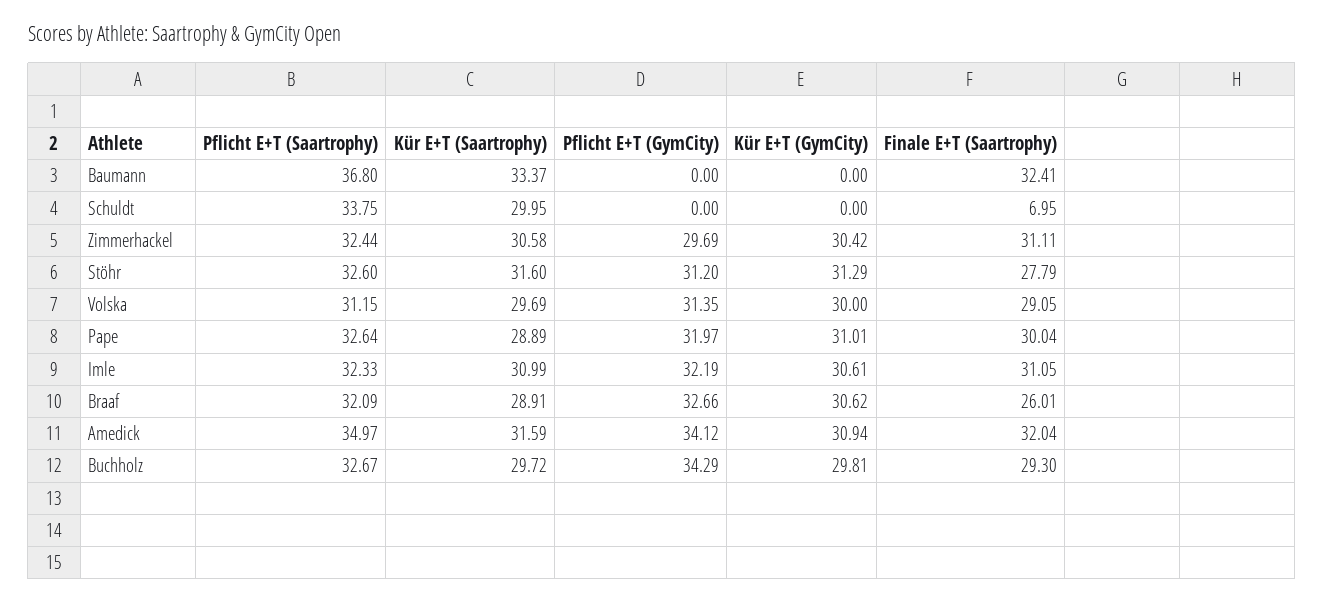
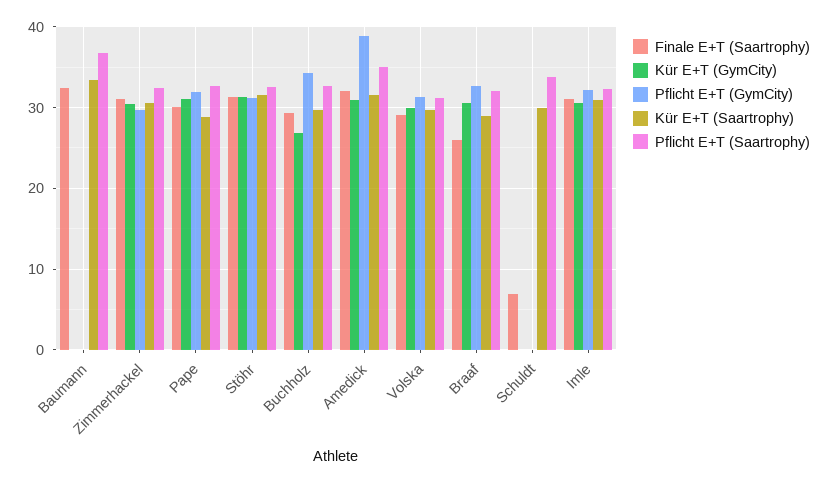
  {
    "Pflicht E+T (Saartrophy)": {
      "Baumann": 36.8,
      "Schuldt": 33.75,
      "Zimmerhackel": 32.44,
      "Stöhr": 32.6,
      "Volska": 31.15,
      "Pape": 32.64,
      "Imle": 32.33,
      "Braaf": 32.09,
      "Amedick": 34.97,
      "Buchholz": 32.67
    },
    "Kür E+T (Saartrophy)": {
      "Baumann": 33.37,
      "Schuldt": 29.95,
      "Zimmerhackel": 30.58,
      "Stöhr": 31.6,
      "Volska": 29.69,
      "Pape": 28.89,
      "Imle": 30.99,
      "Braaf": 28.91,
      "Amedick": 31.59,
      "Buchholz": 29.72
    },
    "Pflicht E+T (GymCity)": {
      "Baumann": 0,
      "Schuldt": 0,
      "Zimmerhackel": 29.69,
      "Stöhr": 31.2,
      "Volska": 31.35,
      "Pape": 31.97,
      "Imle": 32.19,
      "Braaf": 32.66,
-     "Amedick": 34.12,
+     "Amedick": 39,
      "Buchholz": 34.29
    },
    "Kür E+T (GymCity)": {
      "Baumann": 0,
      "Schuldt": 0,
      "Zimmerhackel": 30.42,
      "Stöhr": 31.29,
      "Volska": 30,
      "Pape": 31.01,
      "Imle": 30.61,
      "Braaf": 30.62,
      "Amedick": 30.94,
-     "Buchholz": 29.81
+     "Buchholz": 27
    },
    "Finale E+T (Saartrophy)": {
      "Baumann": 32.41,
      "Schuldt": 6.95,
      "Zimmerhackel": 31.11,
-     "Stöhr": 27.79,
+     "Stöhr": 31,
      "Volska": 29.05,
      "Pape": 30.04,
      "Imle": 31.05,
      "Braaf": 26.01,
      "Amedick": 32.04,
      "Buchholz": 29.3
    }
  }

